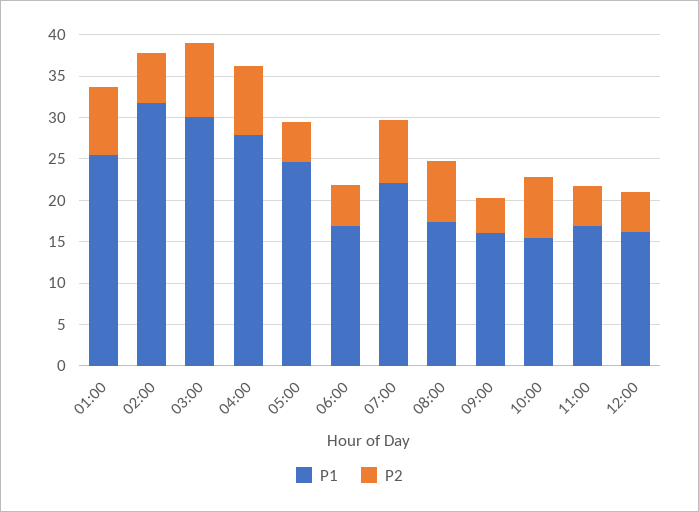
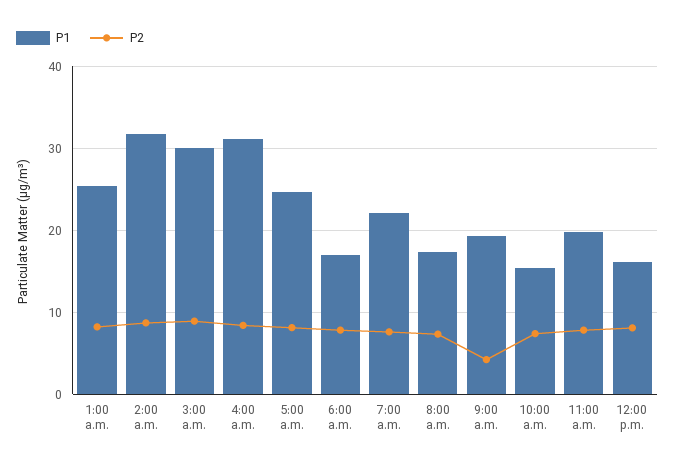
  {
    "P1": {
      "01:00": 25,
      "02:00": 32,
      "03:00": 30,
-     "04:00": 28,
+     "04:00": 31,
      "05:00": 25,
      "06:00": 17,
      "07:00": 22,
      "08:00": 17,
-     "09:00": 16,
+     "09:00": 19,
      "10:00": 15,
-     "11:00": 17,
+     "11:00": 20,
      "12:00": 16
    },
    "P2": {
      "01:00": 8,
-     "02:00": 6,
+     "02:00": 9,
      "03:00": 9,
      "04:00": 8,
-     "05:00": 5,
+     "05:00": 8,
-     "06:00": 5,
+     "06:00": 8,
      "07:00": 8,
      "08:00": 7,
      "09:00": 4,
      "10:00": 7,
-     "11:00": 5,
+     "11:00": 8,
-     "12:00": 5
+     "12:00": 8
    }
  }

